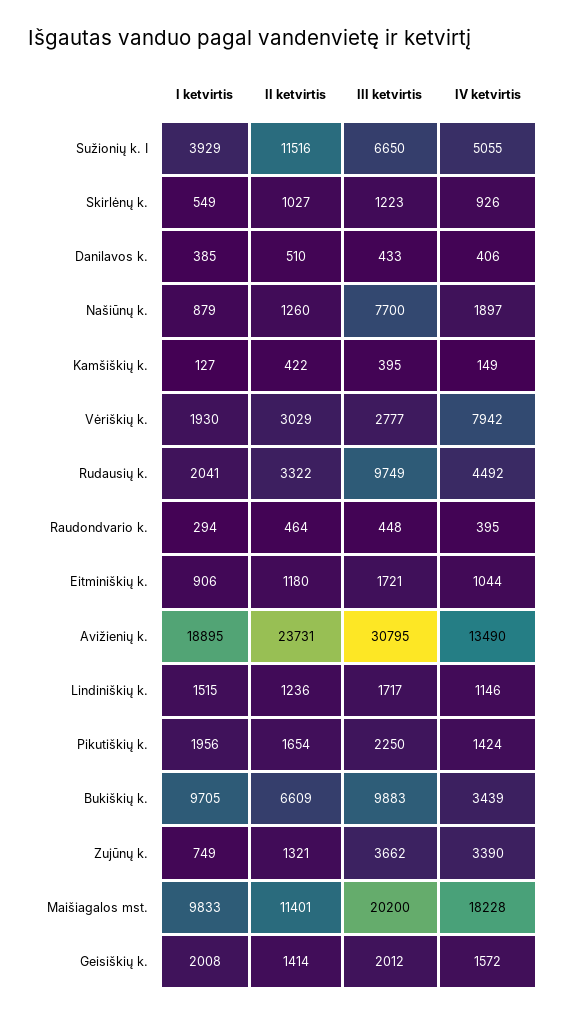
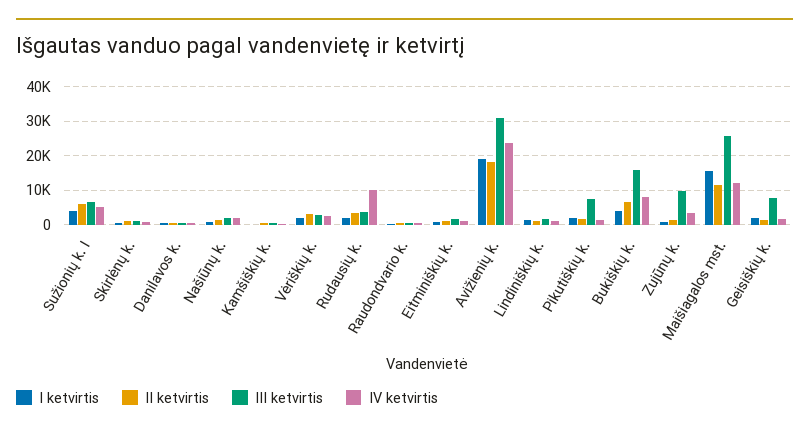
  {
    "I ketvirtis": {
      "Sužionių k. I": 3929,
      "Skirlėnų k.": 549,
      "Danilavos k.": 385,
      "Našiūnų k.": 879,
      "Kamšiškių k.": 127,
      "Vėriškių k.": 1930,
      "Rudausių k.": 2041,
      "Raudondvario k.": 294,
      "Eitminiškių k.": 906,
      "Avižienių k.": 18895,
      "Lindiniškių k.": 1515,
      "Pikutiškių k.": 1956,
-     "Bukiškių k.": 9705,
+     "Bukiškių k.": 4000,
      "Zujūnų k.": 749,
-     "Maišiagalos mst.": 9833,
+     "Maišiagalos mst.": 16000,
      "Geisiškių k.": 2008
    },
    "II ketvirtis": {
-     "Sužionių k. I": 11516,
+     "Sužionių k. I": 6000,
      "Skirlėnų k.": 1027,
      "Danilavos k.": 510,
      "Našiūnų k.": 1260,
      "Kamšiškių k.": 422,
      "Vėriškių k.": 3029,
      "Rudausių k.": 3322,
      "Raudondvario k.": 464,
      "Eitminiškių k.": 1180,
-     "Avižienių k.": 23731,
+     "Avižienių k.": 18000,
      "Lindiniškių k.": 1236,
      "Pikutiškių k.": 1654,
      "Bukiškių k.": 6609,
      "Zujūnų k.": 1321,
      "Maišiagalos mst.": 11401,
      "Geisiškių k.": 1414
    },
    "III ketvirtis": {
      "Sužionių k. I": 6650,
      "Skirlėnų k.": 1223,
      "Danilavos k.": 433,
-     "Našiūnų k.": 7700,
+     "Našiūnų k.": 2000,
      "Kamšiškių k.": 395,
      "Vėriškių k.": 2777,
-     "Rudausių k.": 9749,
+     "Rudausių k.": 4000,
      "Raudondvario k.": 448,
      "Eitminiškių k.": 1721,
      "Avižienių k.": 30795,
      "Lindiniškių k.": 1717,
-     "Pikutiškių k.": 2250,
+     "Pikutiškių k.": 8000,
-     "Bukiškių k.": 9883,
+     "Bukiškių k.": 16000,
-     "Zujūnų k.": 3662,
+     "Zujūnų k.": 10000,
-     "Maišiagalos mst.": 20200,
+     "Maišiagalos mst.": 26000,
-     "Geisiškių k.": 2012
+     "Geisiškių k.": 8000
    },
    "IV ketvirtis": {
      "Sužionių k. I": 5055,
      "Skirlėnų k.": 926,
      "Danilavos k.": 406,
      "Našiūnų k.": 1897,
      "Kamšiškių k.": 149,
-     "Vėriškių k.": 7942,
+     "Vėriškių k.": 2000,
-     "Rudausių k.": 4492,
+     "Rudausių k.": 10000,
      "Raudondvario k.": 395,
      "Eitminiškių k.": 1044,
-     "Avižienių k.": 13490,
+     "Avižienių k.": 24000,
      "Lindiniškių k.": 1146,
      "Pikutiškių k.": 1424,
-     "Bukiškių k.": 3439,
+     "Bukiškių k.": 8000,
      "Zujūnų k.": 3390,
-     "Maišiagalos mst.": 18228,
+     "Maišiagalos mst.": 12000,
      "Geisiškių k.": 1572
    }
  }

